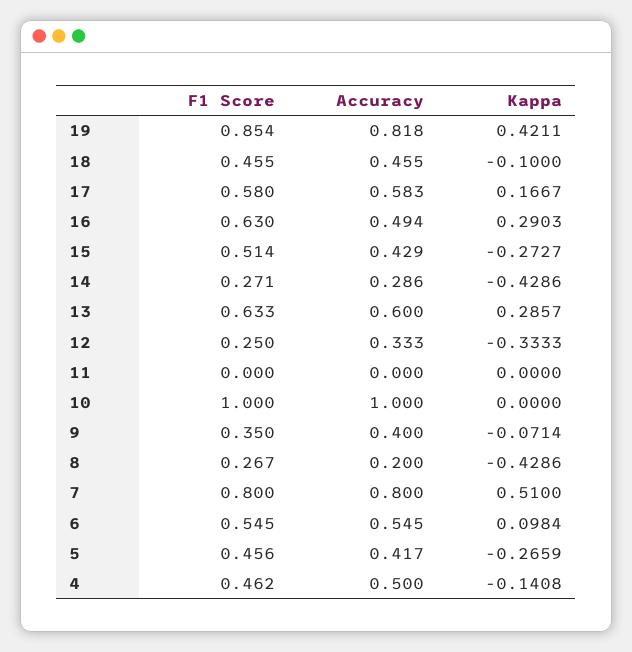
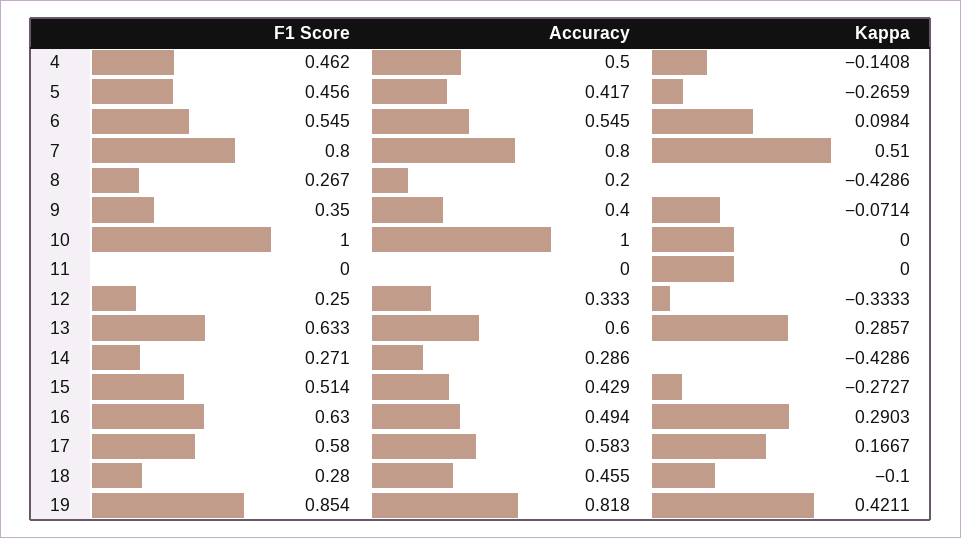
  {
    "F1 Score": {
      "19": 0.854,
-     "18": 0.455,
+     "18": 0.28,
      "17": 0.58,
      "16": 0.63,
      "15": 0.514,
      "14": 0.271,
      "13": 0.633,
      "12": 0.25,
      "11": 0,
      "10": 1,
      "9": 0.35,
      "8": 0.267,
      "7": 0.8,
      "6": 0.545,
      "5": 0.456,
      "4": 0.462
    },
    "Accuracy": {
      "19": 0.818,
      "18": 0.455,
      "17": 0.583,
      "16": 0.494,
      "15": 0.429,
      "14": 0.286,
      "13": 0.6,
      "12": 0.333,
      "11": 0,
      "10": 1,
      "9": 0.4,
      "8": 0.2,
      "7": 0.8,
      "6": 0.545,
      "5": 0.417,
      "4": 0.5
    },
    "Kappa": {
      "19": 0.4211,
      "18": -0.1,
      "17": 0.1667,
      "16": 0.2903,
      "15": -0.2727,
      "14": -0.4286,
      "13": 0.2857,
      "12": -0.3333,
      "11": 0,
      "10": 0,
      "9": -0.0714,
      "8": -0.4286,
      "7": 0.51,
      "6": 0.0984,
      "5": -0.2659,
      "4": -0.1408
    }
  }

